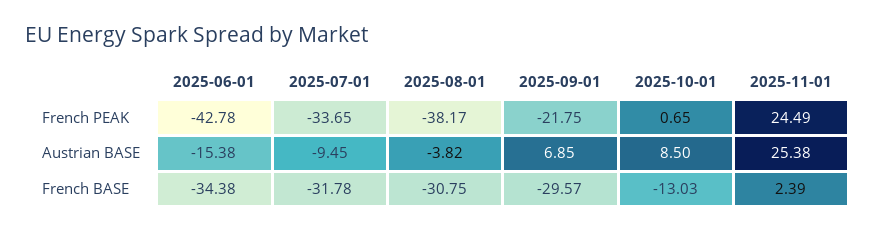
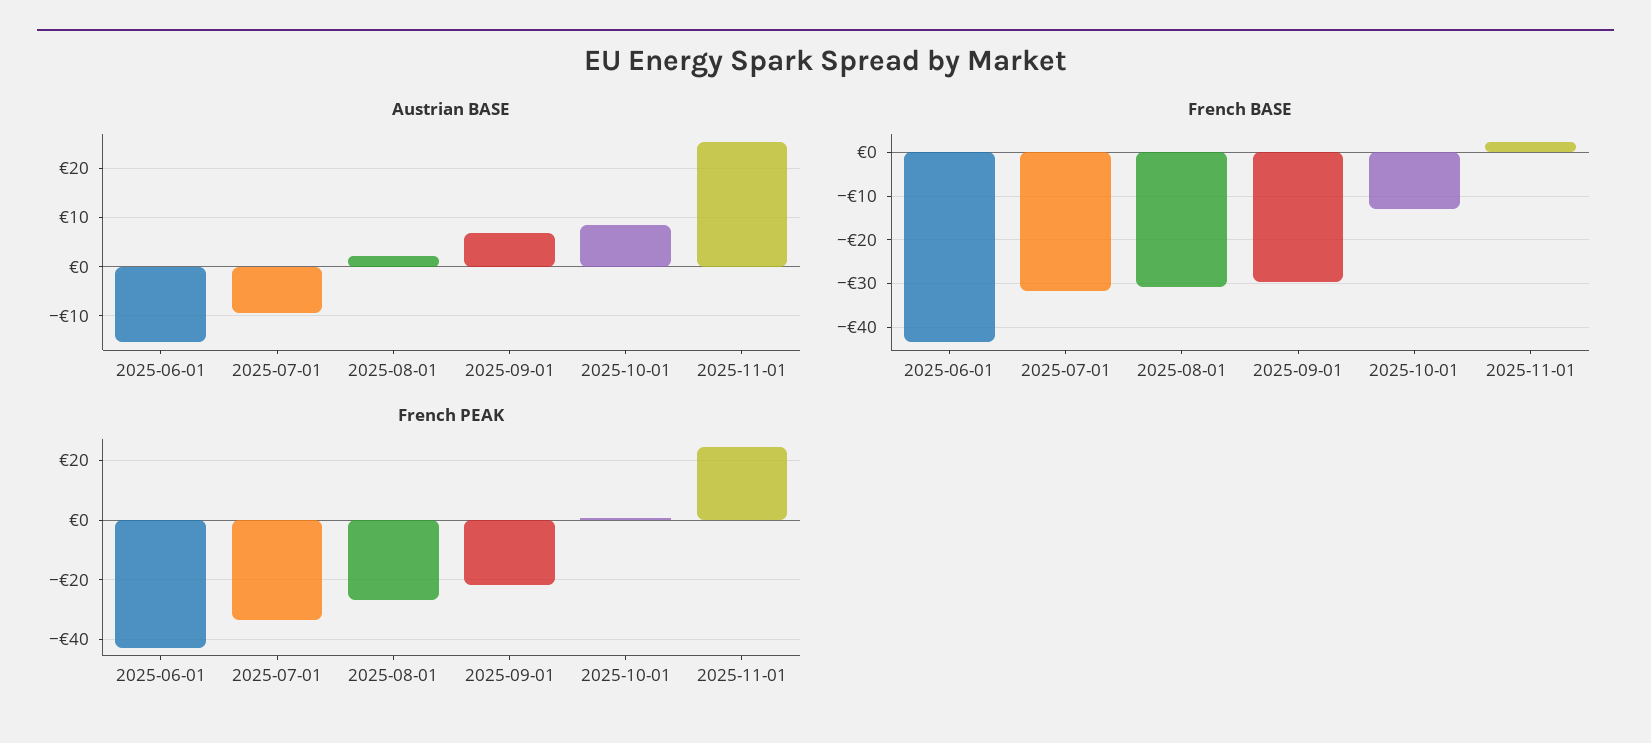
  {
    "French PEAK": {
      "2025-06-01": -42.78,
      "2025-07-01": -33.65,
-     "2025-08-01": -38.17,
+     "2025-08-01": -27.5,
      "2025-09-01": -21.75,
      "2025-10-01": 0.65,
      "2025-11-01": 24.49
    },
    "Austrian BASE": {
      "2025-06-01": -15.38,
      "2025-07-01": -9.45,
-     "2025-08-01": -3.82,
+     "2025-08-01": 2,
      "2025-09-01": 6.85,
      "2025-10-01": 8.5,
      "2025-11-01": 25.38
    },
    "French BASE": {
-     "2025-06-01": -34.38,
+     "2025-06-01": -44,
      "2025-07-01": -31.78,
      "2025-08-01": -30.75,
      "2025-09-01": -29.57,
      "2025-10-01": -13.03,
      "2025-11-01": 2.39
    }
  }

